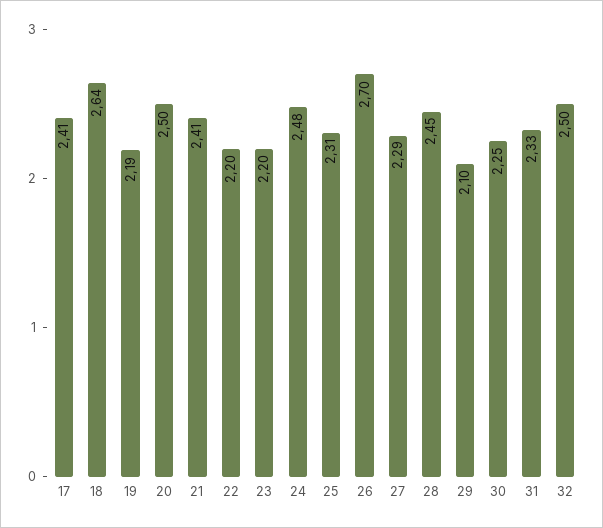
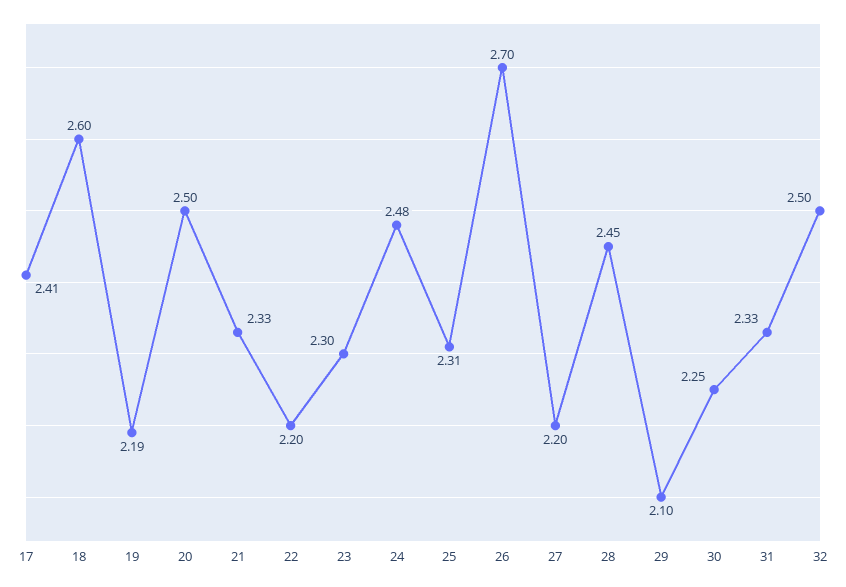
  {
    "17": 2.41,
-   "18": 2.64,
+   "18": 2.6,
    "19": 2.19,
    "20": 2.5,
-   "21": 2.41,
+   "21": 2.33,
    "22": 2.2,
-   "23": 2.2,
+   "23": 2.3,
    "24": 2.48,
    "25": 2.31,
    "26": 2.7,
-   "27": 2.29,
+   "27": 2.2,
    "28": 2.45,
    "29": 2.1,
    "30": 2.25,
    "31": 2.33,
    "32": 2.5
  }

